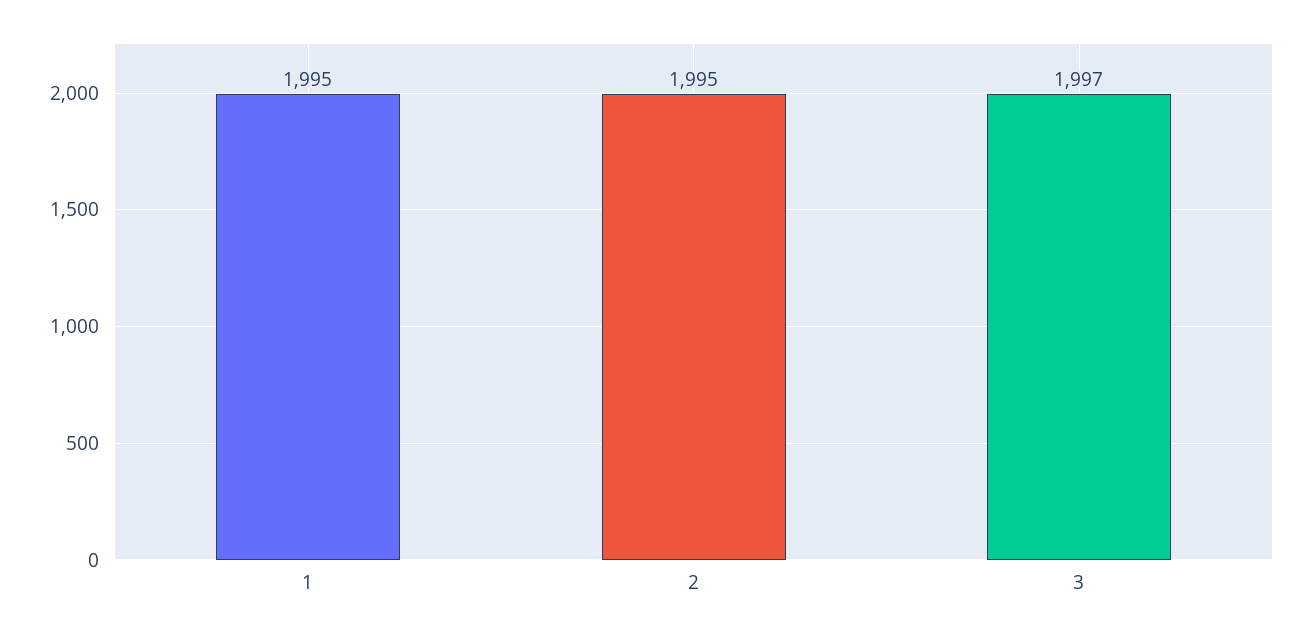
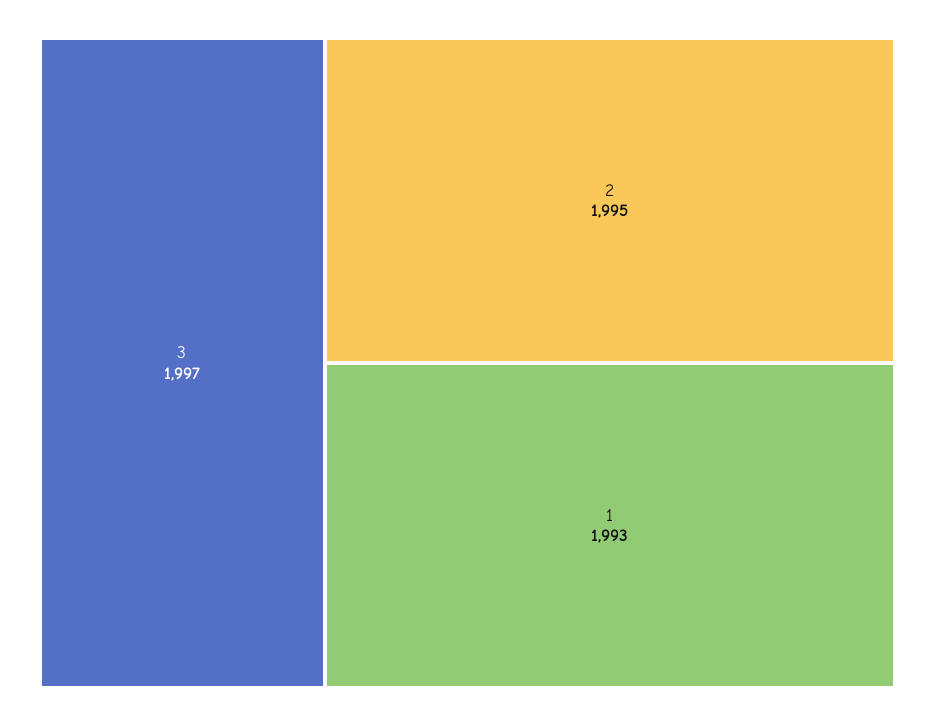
  {
-   "1": 1995,
+   "1": 1993,
    "2": 1995,
    "3": 1997
  }

